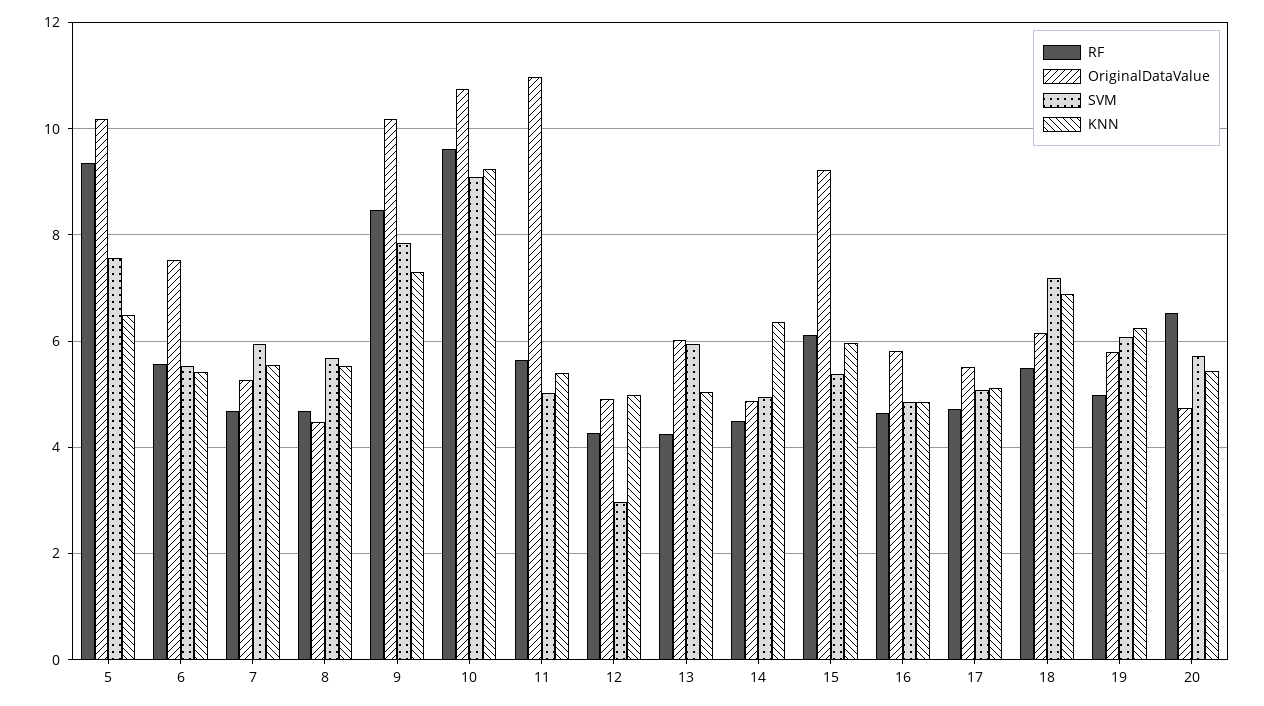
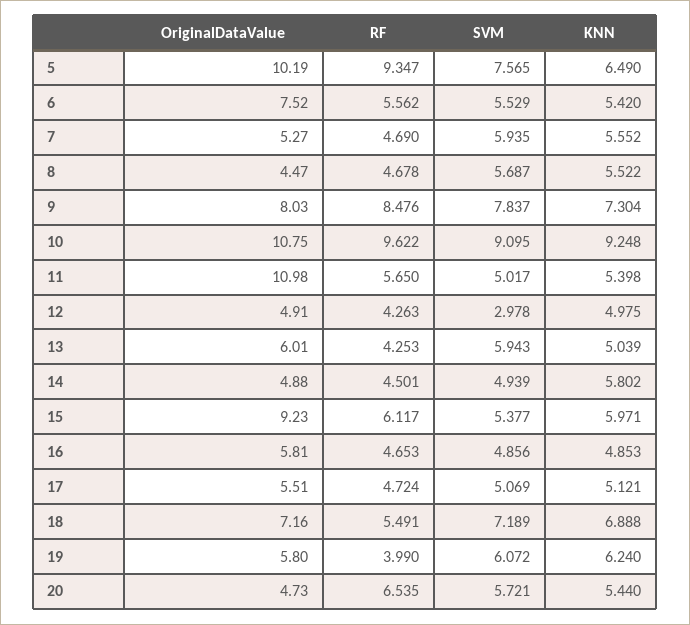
  {
    "RF": {
      "5": 9.347,
      "6": 5.562,
      "7": 4.69,
      "8": 4.678,
      "9": 8.476,
      "10": 9.622,
      "11": 5.65,
      "12": 4.263,
      "13": 4.253,
      "14": 4.501,
      "15": 6.117,
      "16": 4.653,
      "17": 4.724,
      "18": 5.491,
-     "19": 5,
+     "19": 3.99,
      "20": 6.535
    },
    "OriginalDataValue": {
      "5": 10.19,
      "6": 7.52,
      "7": 5.27,
      "8": 4.47,
-     "9": 10.2,
+     "9": 8.03,
      "10": 10.75,
      "11": 10.98,
      "12": 4.91,
      "13": 6.01,
      "14": 4.88,
      "15": 9.23,
      "16": 5.81,
      "17": 5.51,
-     "18": 6.2,
+     "18": 7.16,
      "19": 5.8,
      "20": 4.73
    },
    "SVM": {
      "5": 7.565,
      "6": 5.529,
      "7": 5.935,
      "8": 5.687,
      "9": 7.837,
      "10": 9.095,
      "11": 5.017,
      "12": 2.978,
      "13": 5.943,
      "14": 4.939,
      "15": 5.377,
      "16": 4.856,
      "17": 5.069,
      "18": 7.189,
      "19": 6.072,
      "20": 5.721
    },
    "KNN": {
      "5": 6.49,
      "6": 5.42,
      "7": 5.552,
      "8": 5.522,
      "9": 7.304,
      "10": 9.248,
      "11": 5.398,
      "12": 4.975,
      "13": 5.039,
-     "14": 6.4,
+     "14": 5.802,
      "15": 5.971,
      "16": 4.853,
      "17": 5.121,
      "18": 6.888,
      "19": 6.24,
      "20": 5.44
    }
  }

